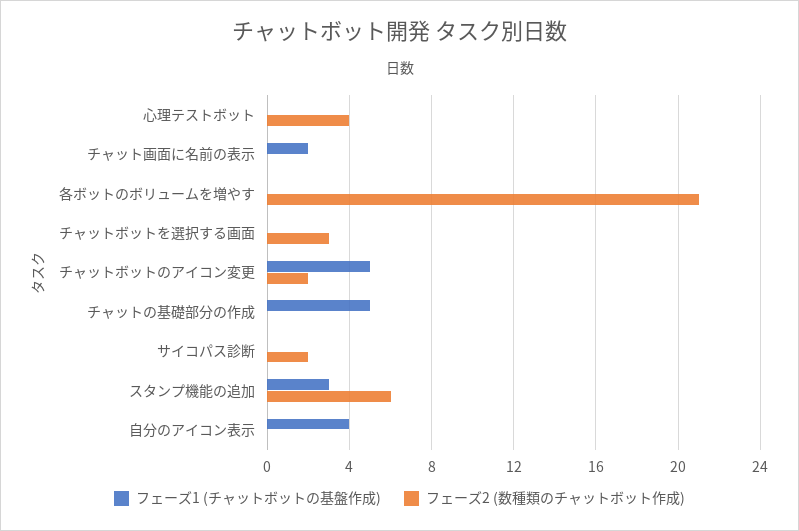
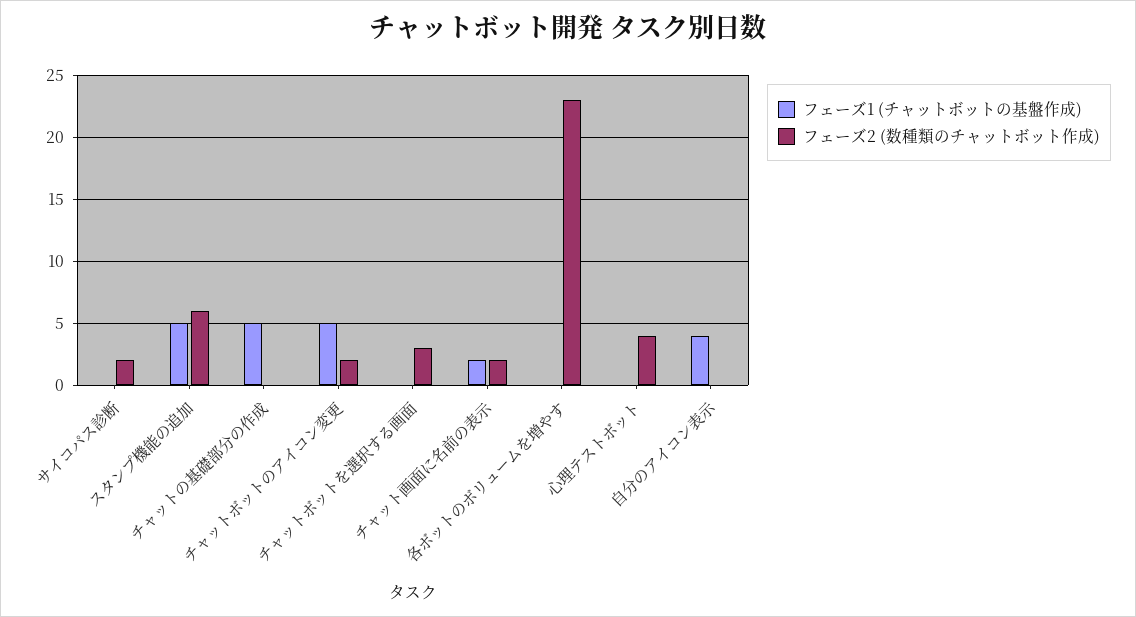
  {
    "フェーズ1 (チャットボットの基盤作成)": {
      "心理テストボット": 0,
      "チャット画面に名前の表示": 2,
      "各ボットのボリュームを増やす": 0,
      "チャットボットを選択する画面": 0,
      "チャットボットのアイコン変更": 5,
      "チャットの基礎部分の作成": 5,
      "サイコパス診断": 0,
-     "スタンプ機能の追加": 3,
+     "スタンプ機能の追加": 5,
      "自分のアイコン表示": 4
    },
    "フェーズ2 (数種類のチャットボット作成)": {
      "心理テストボット": 4,
-     "チャット画面に名前の表示": 0,
+     "チャット画面に名前の表示": 2,
-     "各ボットのボリュームを増やす": 21,
+     "各ボットのボリュームを増やす": 23,
      "チャットボットを選択する画面": 3,
      "チャットボットのアイコン変更": 2,
      "チャットの基礎部分の作成": 0,
      "サイコパス診断": 2,
      "スタンプ機能の追加": 6,
      "自分のアイコン表示": 0
    }
  }

